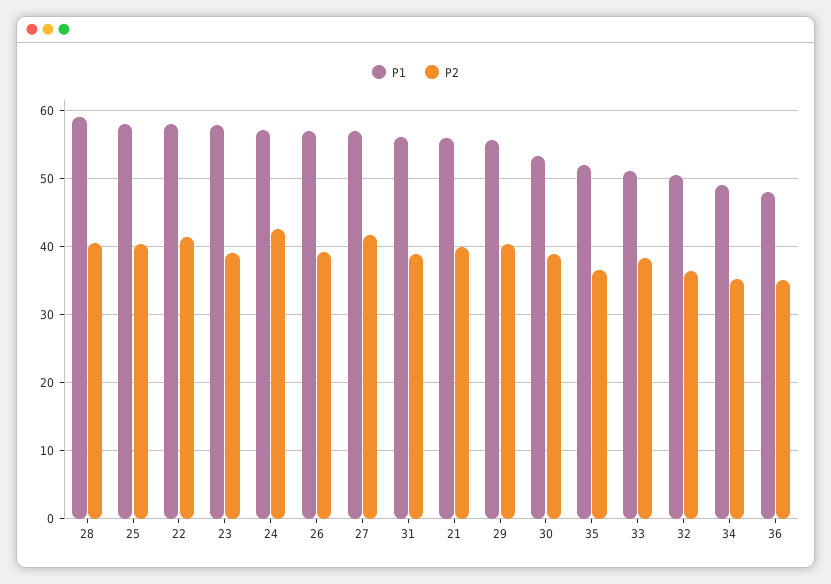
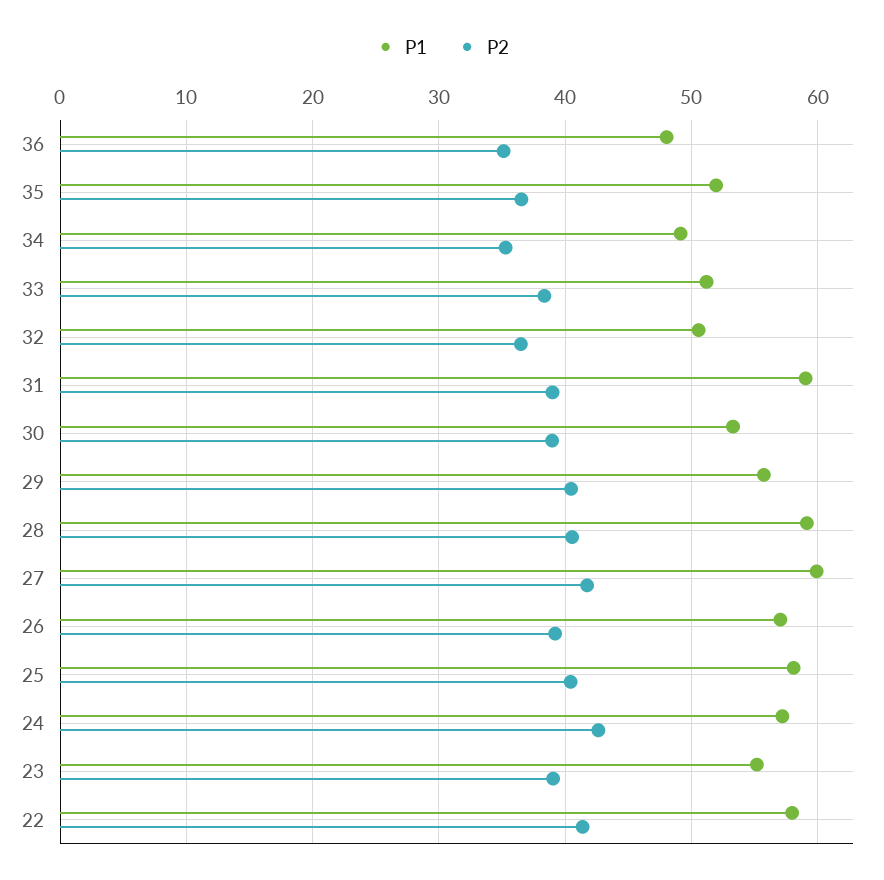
  {
    "P1": {
      "28": 59,
      "25": 58,
      "22": 58,
-     "23": 58,
+     "23": 55,
      "24": 57,
      "26": 57,
-     "27": 57,
+     "27": 60,
-     "31": 56,
+     "31": 59,
-     "21": 56,
      "29": 56,
      "30": 53,
      "35": 52,
      "33": 51,
      "32": 51,
      "34": 49,
      "36": 48
    },
    "P2": {
      "28": 41,
      "25": 40,
      "22": 41,
      "23": 39,
      "24": 43,
      "26": 39,
      "27": 42,
      "31": 39,
-     "21": 40,
      "29": 40,
      "30": 39,
      "35": 37,
      "33": 38,
      "32": 37,
      "34": 35,
      "36": 35
    }
  }

